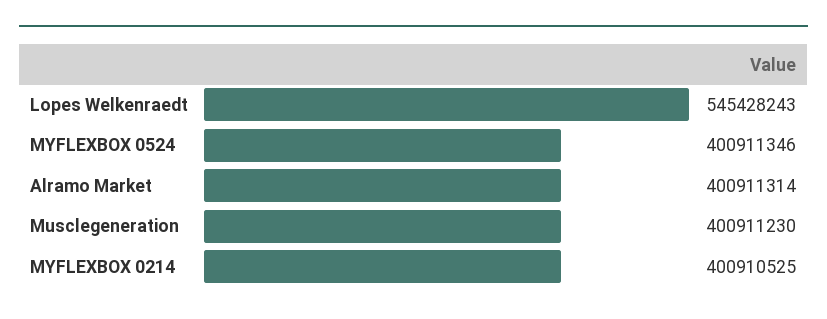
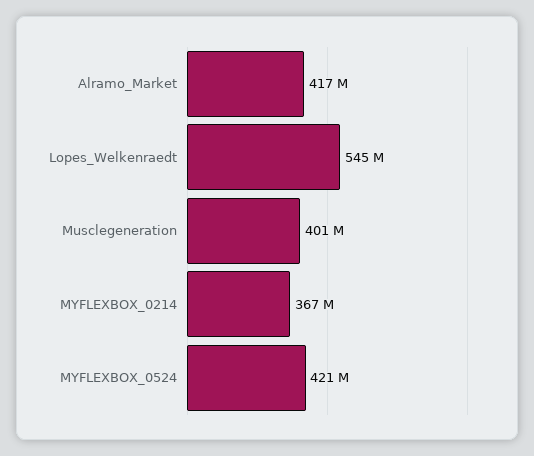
  {
    "Lopes Welkenraedt": 545428243,
-   "MYFLEXBOX 0524": 400911346,
+   "MYFLEXBOX 0524": 421000000,
-   "Alramo Market": 400911314,
+   "Alramo Market": 417000000,
    "Musclegeneration": 400911230,
-   "MYFLEXBOX 0214": 400910525
+   "MYFLEXBOX 0214": 367000000
  }

